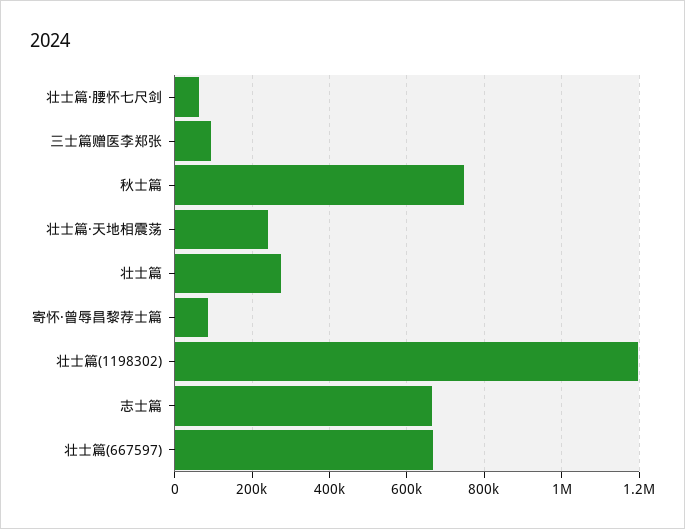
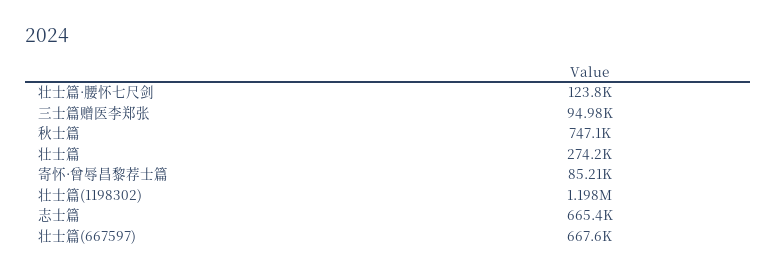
  {
-   "壮士篇·腰怀七尺剑": 60000,
+   "壮士篇·腰怀七尺剑": 123800,
    "三士篇赠医李郑张": 94980,
    "秋士篇": 747100,
-   "壮士篇·天地相震荡": 240000,
    "壮士篇": 274200,
    "寄怀·曾辱昌黎荐士篇": 85210,
    "壮士篇(1198302)": 1198000,
    "志士篇": 665400,
    "壮士篇(667597)": 667600
  }

